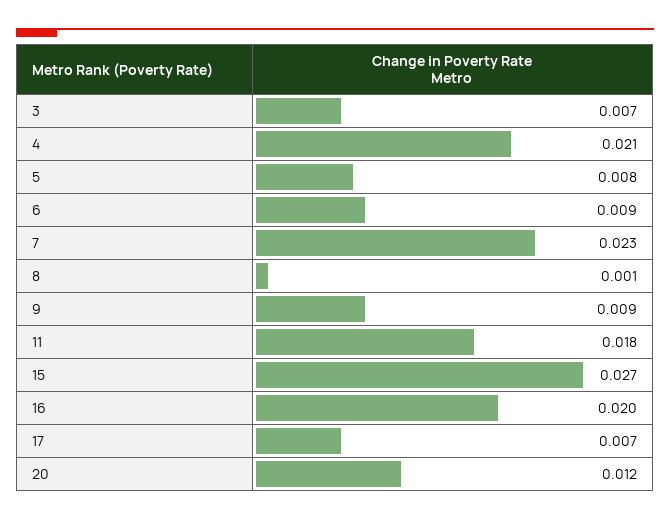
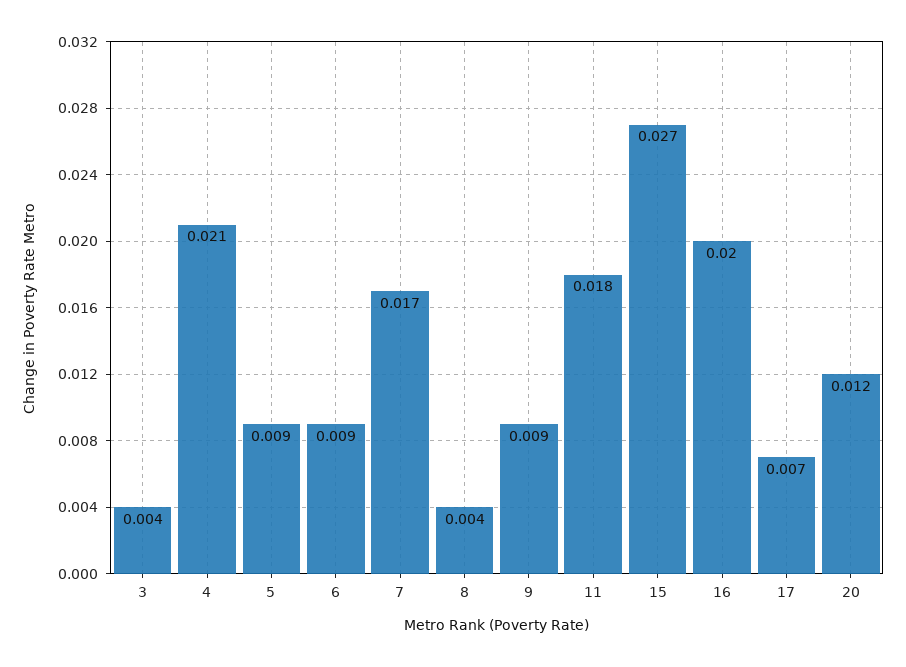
  {
-   "3": 0.007,
+   "3": 0.004,
    "4": 0.021,
-   "5": 0.008,
+   "5": 0.009,
    "6": 0.009,
-   "7": 0.023,
+   "7": 0.017,
-   "8": 0.001,
+   "8": 0.004,
    "9": 0.009,
    "11": 0.018,
    "15": 0.027,
    "16": 0.02,
    "17": 0.007,
    "20": 0.012
  }

